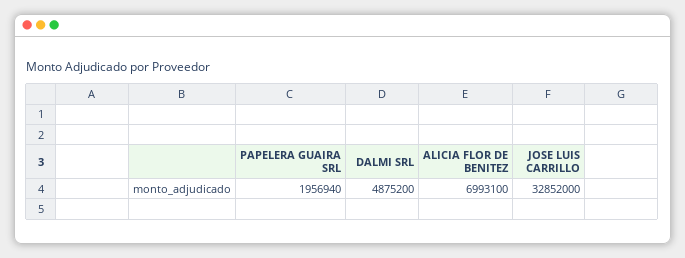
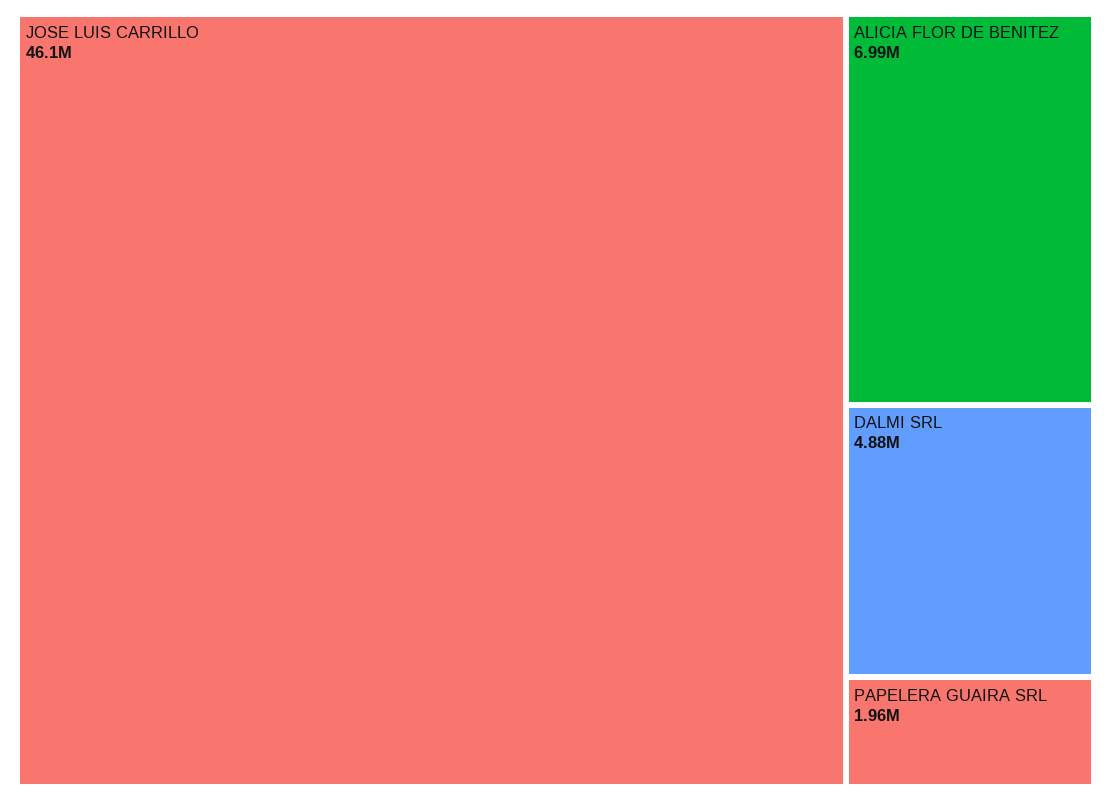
  {
    "PAPELERA GUAIRA SRL": 1956940,
    "DALMI SRL": 4875200,
    "ALICIA FLOR DE BENITEZ": 6993100,
-   "JOSE LUIS CARRILLO": 32852000
+   "JOSE LUIS CARRILLO": 46100000
  }

